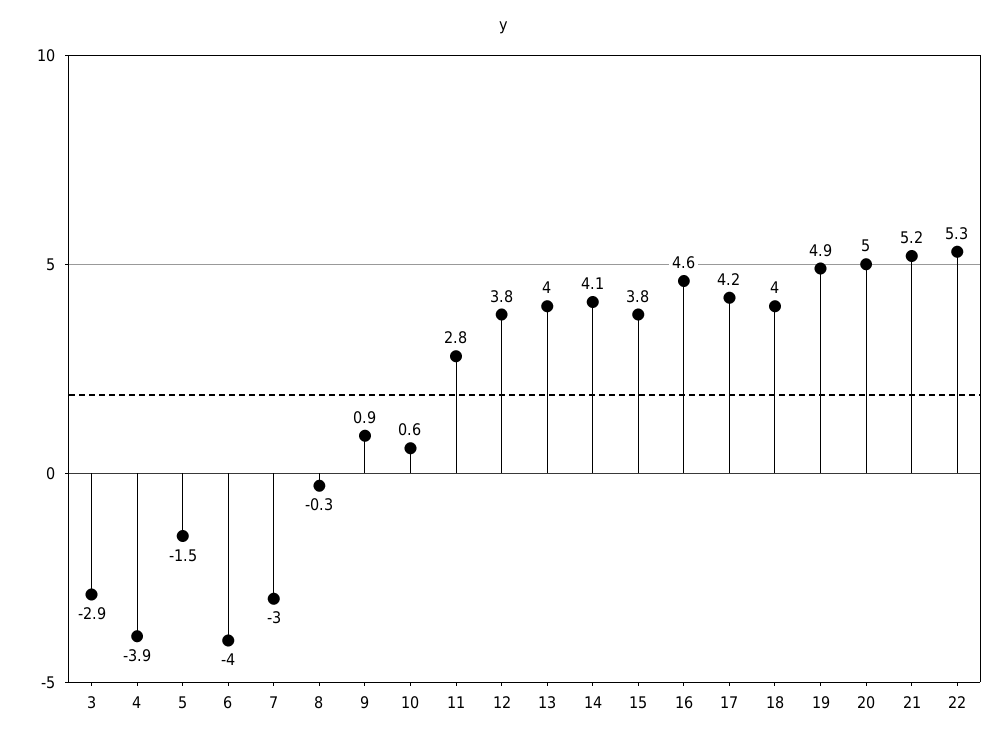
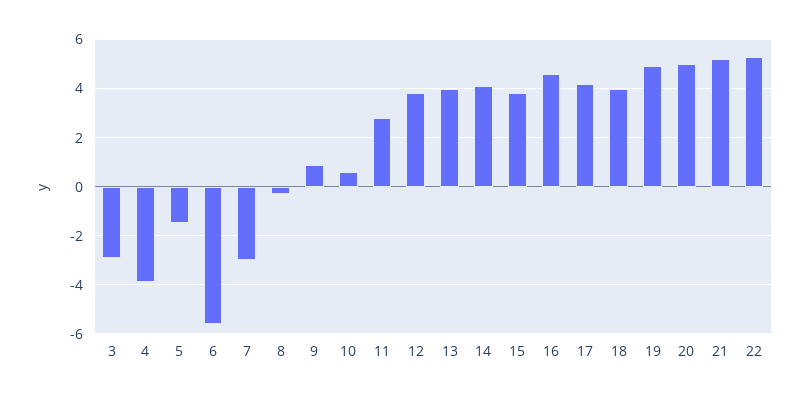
  {
    "3": -2.9,
    "4": -3.9,
    "5": -1.5,
-   "6": -4,
+   "6": -5.5,
    "7": -3,
    "8": -0.3,
    "9": 0.9,
    "10": 0.6,
    "11": 2.8,
    "12": 3.8,
    "13": 4,
    "14": 4.1,
    "15": 3.8,
    "16": 4.6,
    "17": 4.2,
    "18": 4,
    "19": 4.9,
    "20": 5,
    "21": 5.2,
    "22": 5.3
  }

